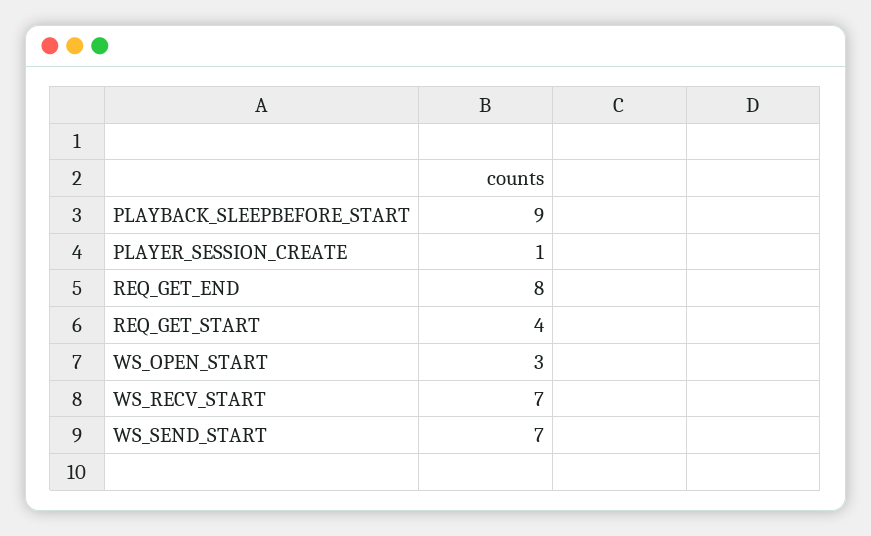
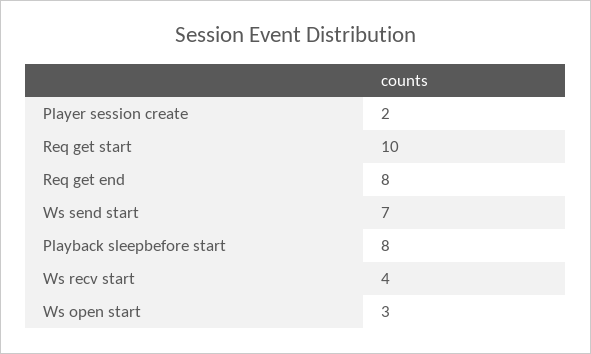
  {
-   "PLAYBACK_SLEEPBEFORE_START": 9,
+   "PLAYBACK_SLEEPBEFORE_START": 8,
-   "PLAYER_SESSION_CREATE": 1,
+   "PLAYER_SESSION_CREATE": 2,
    "REQ_GET_END": 8,
-   "REQ_GET_START": 4,
+   "REQ_GET_START": 10,
    "WS_OPEN_START": 3,
-   "WS_RECV_START": 7,
+   "WS_RECV_START": 4,
    "WS_SEND_START": 7
  }

